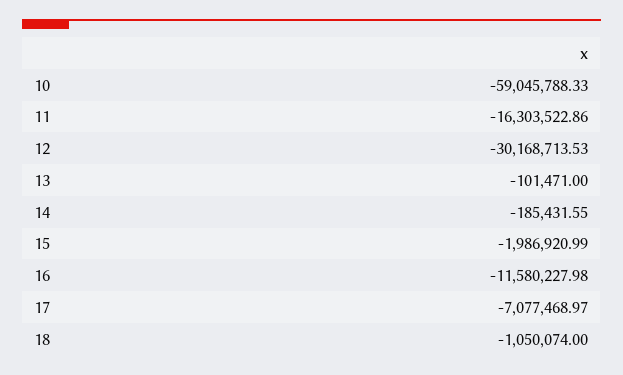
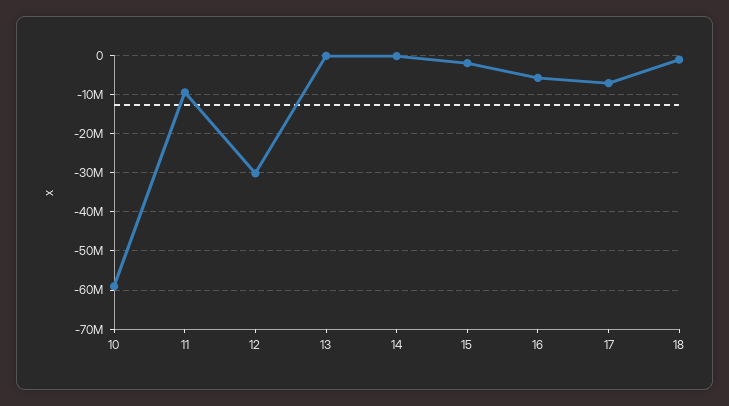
  {
    "10": -59045788.33,
-   "11": -16303522.86,
+   "11": -10000000,
    "12": -30168713.53,
    "13": -101471,
    "14": -185431.55,
    "15": -1986920.99,
-   "16": -11580227.98,
+   "16": -6000000,
    "17": -7077468.97,
    "18": -1050074
  }

